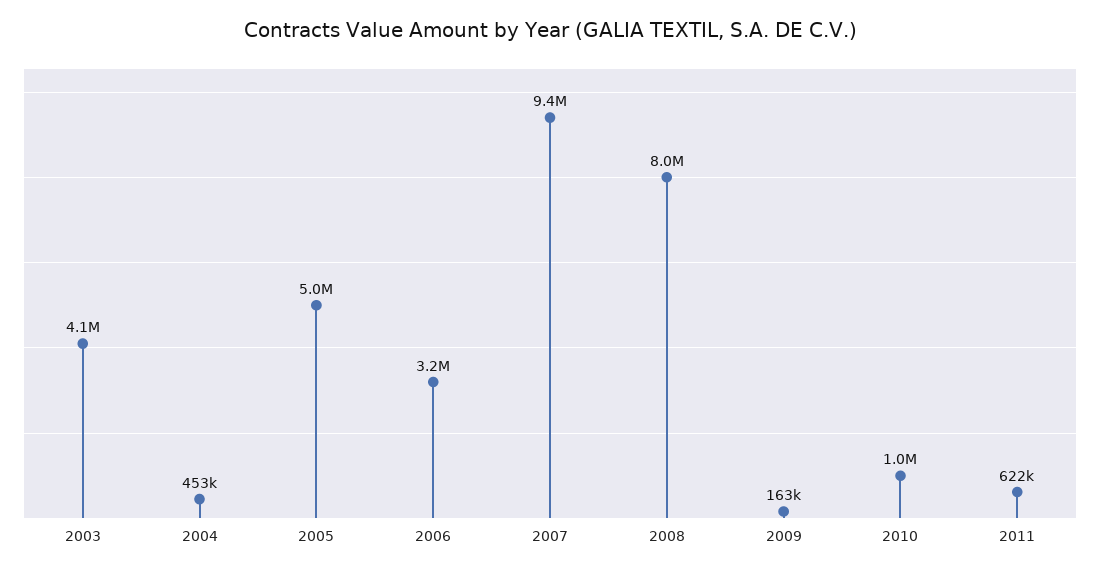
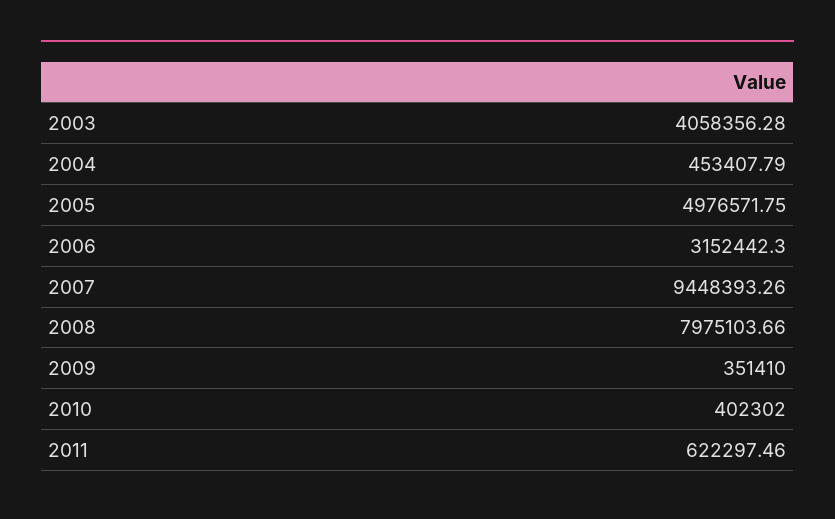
  {
    "2003": 4058356.28,
    "2004": 453407.79,
    "2005": 4976571.75,
    "2006": 3152442.3,
    "2007": 9448393.26,
    "2008": 7975103.66,
-   "2009": 163000,
+   "2009": 351410,
-   "2010": 1000000,
+   "2010": 402302,
    "2011": 622297.46
  }

